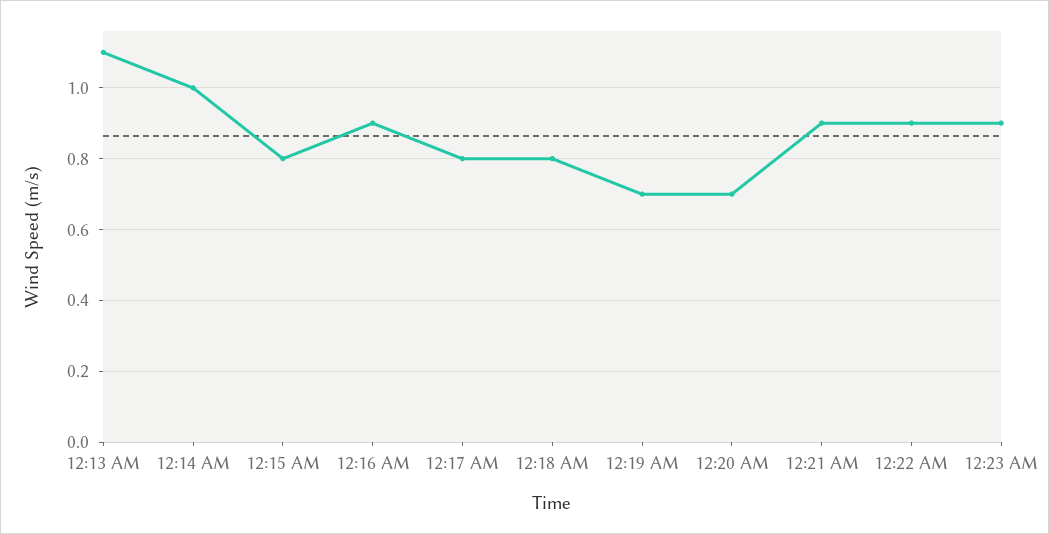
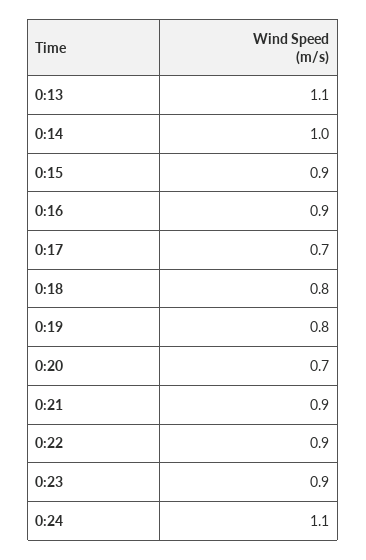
  {
    "12:13 AM": 1.1,
    "12:14 AM": 1,
-   "12:15 AM": 0.8,
+   "12:15 AM": 0.9,
    "12:16 AM": 0.9,
-   "12:17 AM": 0.8,
+   "12:17 AM": 0.7,
    "12:18 AM": 0.8,
-   "12:19 AM": 0.7,
+   "12:19 AM": 0.8,
    "12:20 AM": 0.7,
    "12:21 AM": 0.9,
    "12:22 AM": 0.9,
-   "12:23 AM": 0.9
+   "12:23 AM": 0.9,
+   "0:24": 1.1
  }

